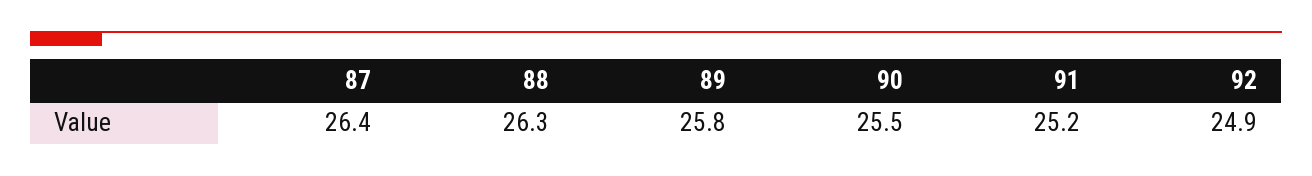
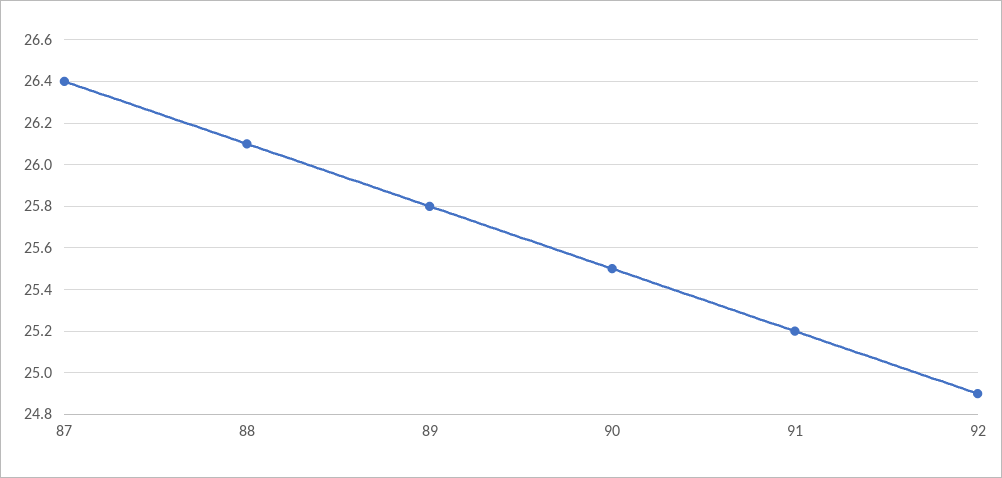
  {
    "87": 26.4,
-   "88": 26.3,
+   "88": 26.1,
    "89": 25.8,
    "90": 25.5,
    "91": 25.2,
    "92": 24.9
  }

